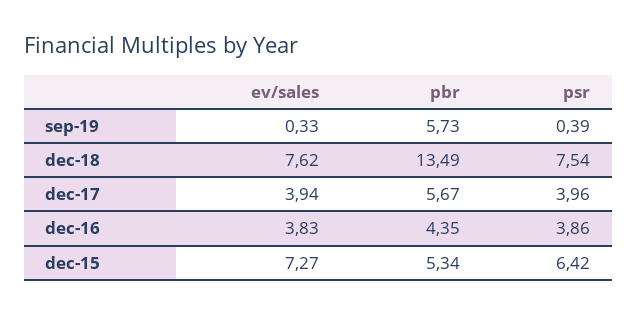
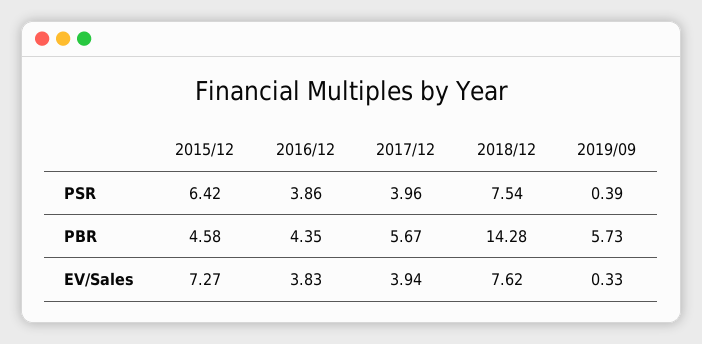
  {
    "ev/sales": {
      "sep-19": 0.33,
      "dec-18": 7.62,
      "dec-17": 3.94,
      "dec-16": 3.83,
      "dec-15": 7.27
    },
    "pbr": {
      "sep-19": 5.73,
-     "dec-18": 13.49,
+     "dec-18": 14.28,
      "dec-17": 5.67,
      "dec-16": 4.35,
-     "dec-15": 5.34
+     "dec-15": 4.58
    },
    "psr": {
      "sep-19": 0.39,
      "dec-18": 7.54,
      "dec-17": 3.96,
      "dec-16": 3.86,
      "dec-15": 6.42
    }
  }

